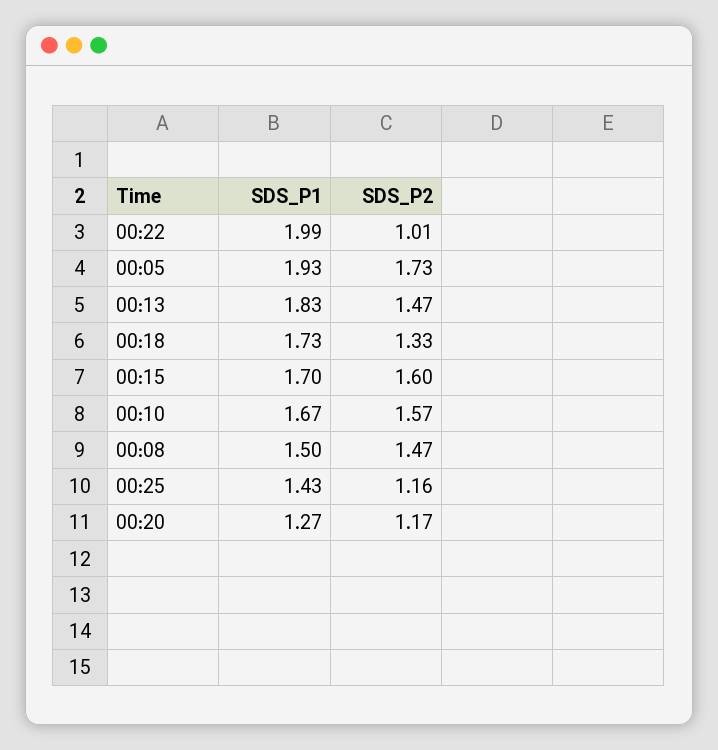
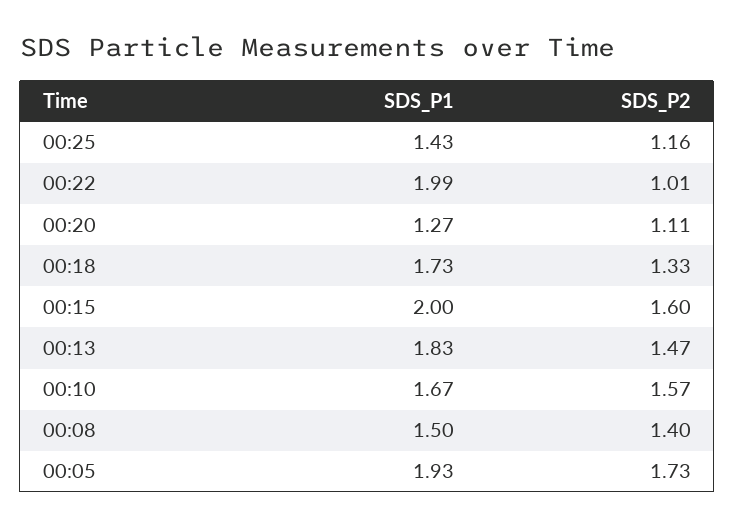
  {
    "SDS_P1": {
      "00:22": 1.99,
      "00:05": 1.93,
      "00:13": 1.83,
      "00:18": 1.73,
-     "00:15": 1.7,
+     "00:15": 2,
      "00:10": 1.67,
      "00:08": 1.5,
      "00:25": 1.43,
      "00:20": 1.27
    },
    "SDS_P2": {
      "00:22": 1.01,
      "00:05": 1.73,
      "00:13": 1.47,
      "00:18": 1.33,
      "00:15": 1.6,
      "00:10": 1.57,
-     "00:08": 1.47,
+     "00:08": 1.4,
      "00:25": 1.16,
-     "00:20": 1.17
+     "00:20": 1.11
    }
  }

